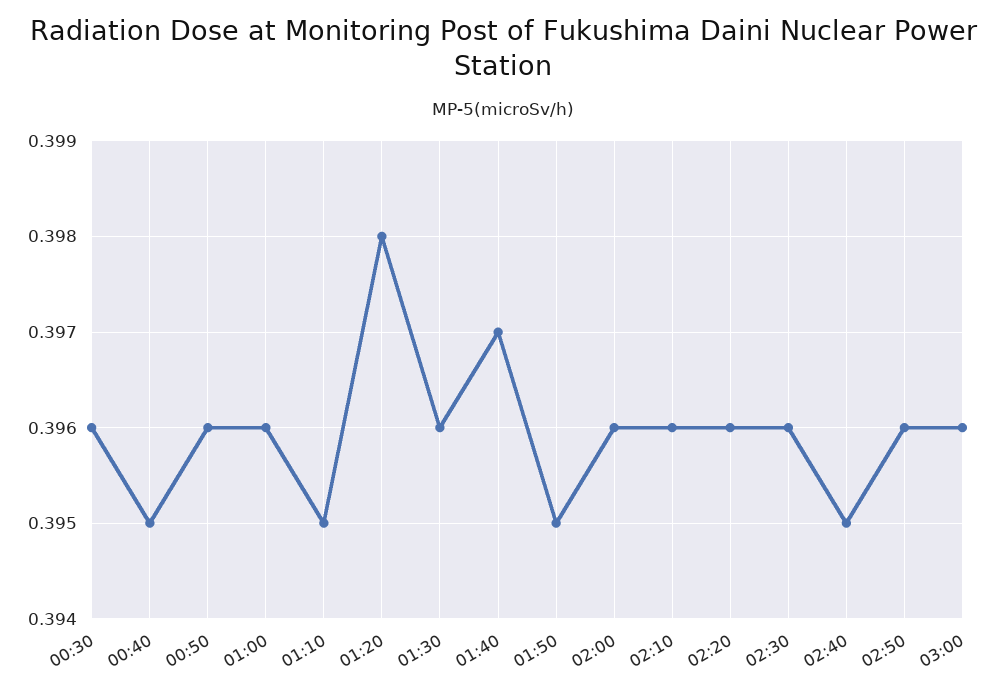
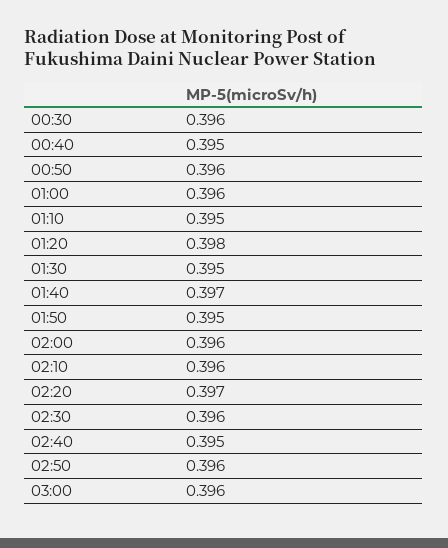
  {
    "00:30": 0.396,
    "00:40": 0.395,
    "00:50": 0.396,
    "01:00": 0.396,
    "01:10": 0.395,
    "01:20": 0.398,
-   "01:30": 0.396,
+   "01:30": 0.395,
    "01:40": 0.397,
    "01:50": 0.395,
    "02:00": 0.396,
    "02:10": 0.396,
-   "02:20": 0.396,
+   "02:20": 0.397,
    "02:30": 0.396,
    "02:40": 0.395,
    "02:50": 0.396,
    "03:00": 0.396
  }

